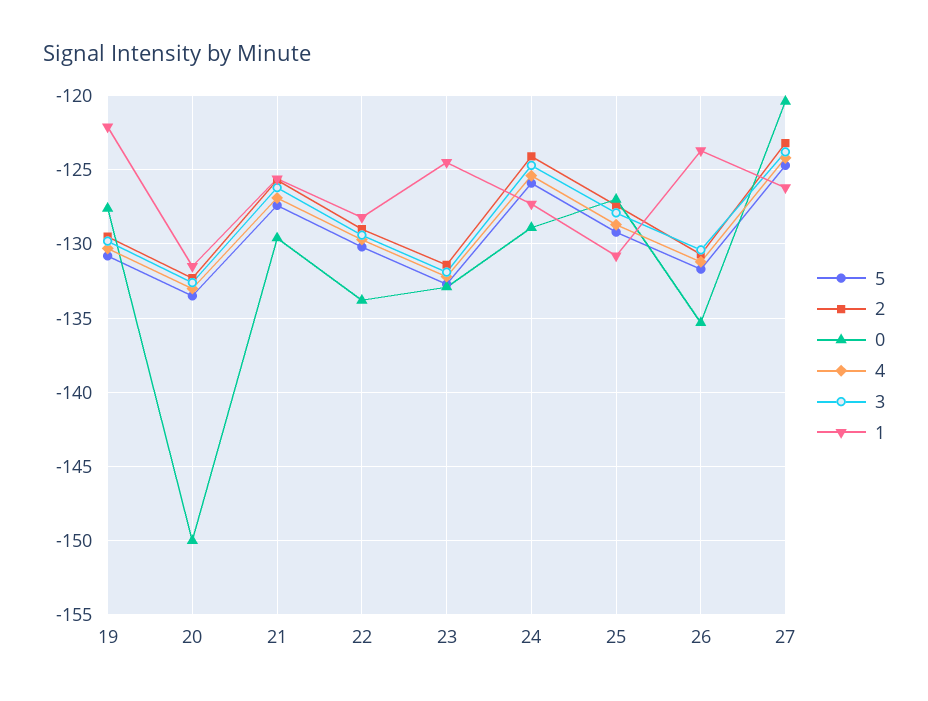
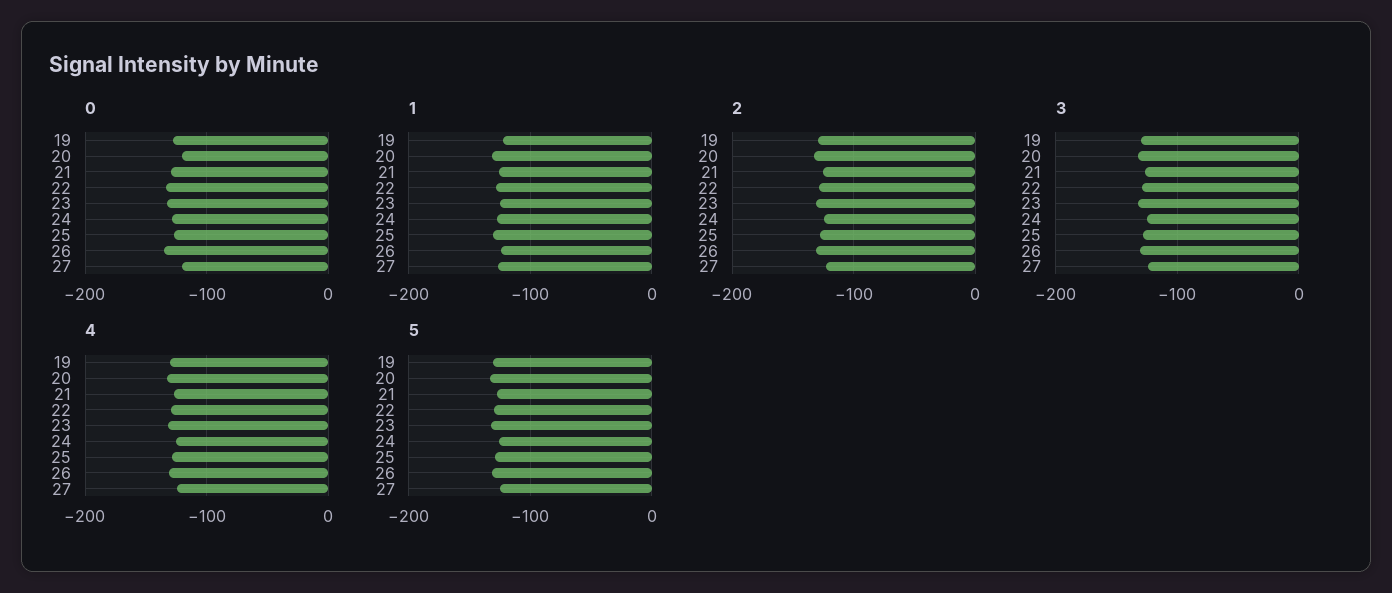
  {
    "5": {
      "19": -131,
      "20": -133.5,
      "21": -127.5,
      "22": -130,
      "23": -132.5,
      "24": -126,
      "25": -129,
      "26": -131.5,
      "27": -124.5
    },
    "2": {
      "19": -129.5,
      "20": -132.5,
      "21": -125.5,
      "22": -129,
      "23": -131.5,
      "24": -124,
      "25": -127.5,
      "26": -130.5,
      "27": -123
    },
    "0": {
      "19": -127.5,
-     "20": -150,
+     "20": -120,
      "21": -129.5,
      "22": -134,
      "23": -133,
      "24": -129,
      "25": -127,
      "26": -135.5,
      "27": -120.5
    },
    "4": {
      "19": -130.5,
      "20": -133,
      "21": -127,
      "22": -129.5,
      "23": -132,
      "24": -125.5,
      "25": -128.5,
      "26": -131,
      "27": -124
    },
    "3": {
      "19": -130,
      "20": -132.5,
      "21": -126,
      "22": -129.5,
      "23": -132,
      "24": -124.5,
      "25": -128,
      "26": -130.5,
      "27": -124
    },
    "1": {
      "19": -122,
      "20": -131.5,
      "21": -125.5,
      "22": -128,
      "23": -124.5,
      "24": -127.5,
      "25": -131,
      "26": -123.5,
      "27": -126
    }
  }

